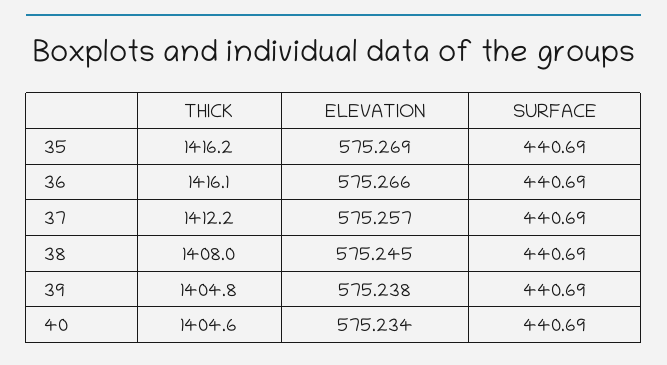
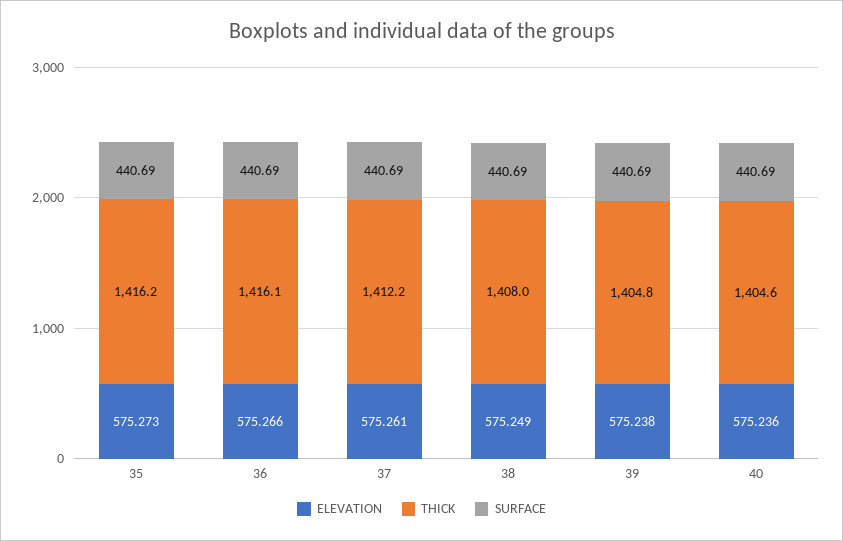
  {
    "THICK": {
      "35": 1416.2,
      "36": 1416.1,
      "37": 1412.2,
      "38": 1408,
      "39": 1404.8,
      "40": 1404.6
    },
    "ELEVATION": {
-     "35": 575.269,
+     "35": 575.273,
      "36": 575.266,
-     "37": 575.257,
+     "37": 575.261,
-     "38": 575.245,
+     "38": 575.249,
      "39": 575.238,
-     "40": 575.234
+     "40": 575.236
    },
    "SURFACE": {
      "35": 440.69,
      "36": 440.69,
      "37": 440.69,
      "38": 440.69,
      "39": 440.69,
      "40": 440.69
    }
  }

